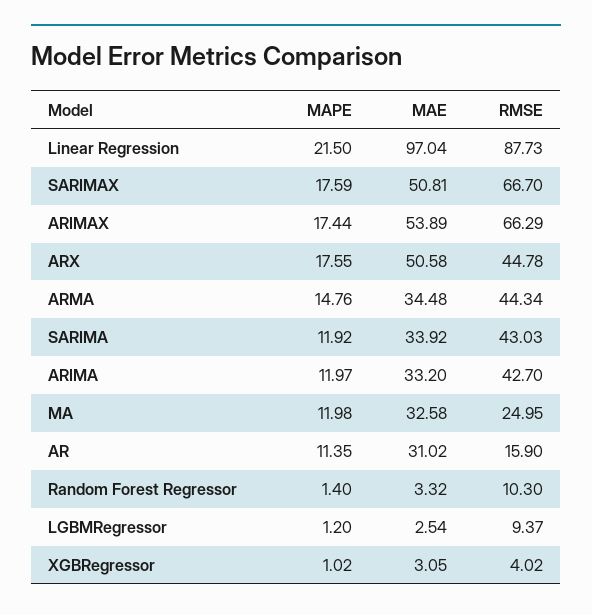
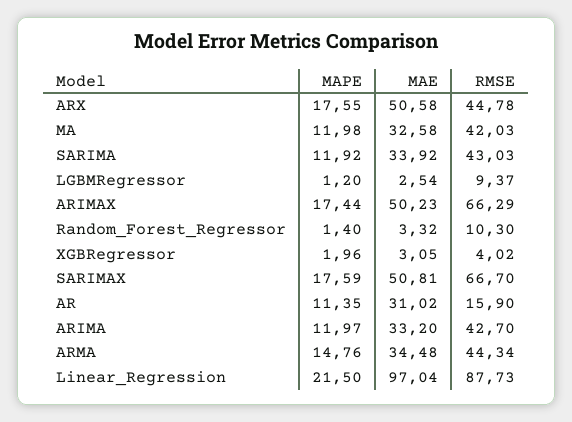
  {
    "MAPE": {
      "Linear Regression": 21.5,
      "SARIMAX": 17.59,
      "ARIMAX": 17.44,
      "ARX": 17.55,
      "ARMA": 14.76,
      "SARIMA": 11.92,
      "ARIMA": 11.97,
      "MA": 11.98,
      "AR": 11.35,
      "Random Forest Regressor": 1.4,
      "LGBMRegressor": 1.2,
-     "XGBRegressor": 1.02
+     "XGBRegressor": 1.96
    },
    "MAE": {
      "Linear Regression": 97.04,
      "SARIMAX": 50.81,
-     "ARIMAX": 53.89,
+     "ARIMAX": 50.23,
      "ARX": 50.58,
      "ARMA": 34.48,
      "SARIMA": 33.92,
      "ARIMA": 33.2,
      "MA": 32.58,
      "AR": 31.02,
      "Random Forest Regressor": 3.32,
      "LGBMRegressor": 2.54,
      "XGBRegressor": 3.05
    },
    "RMSE": {
      "Linear Regression": 87.73,
      "SARIMAX": 66.7,
      "ARIMAX": 66.29,
      "ARX": 44.78,
      "ARMA": 44.34,
      "SARIMA": 43.03,
      "ARIMA": 42.7,
-     "MA": 24.95,
+     "MA": 42.03,
      "AR": 15.9,
      "Random Forest Regressor": 10.3,
      "LGBMRegressor": 9.37,
      "XGBRegressor": 4.02
    }
  }

